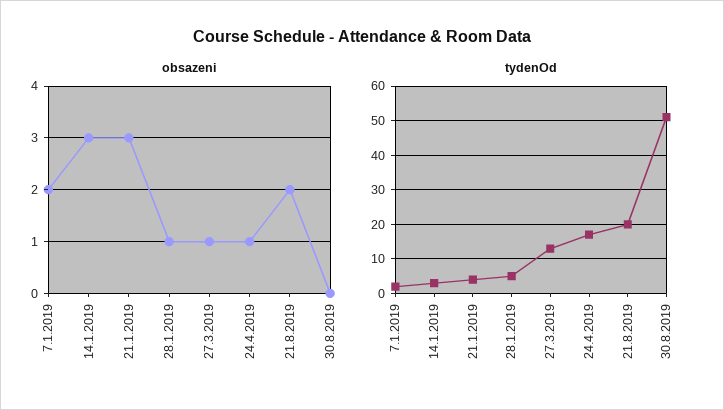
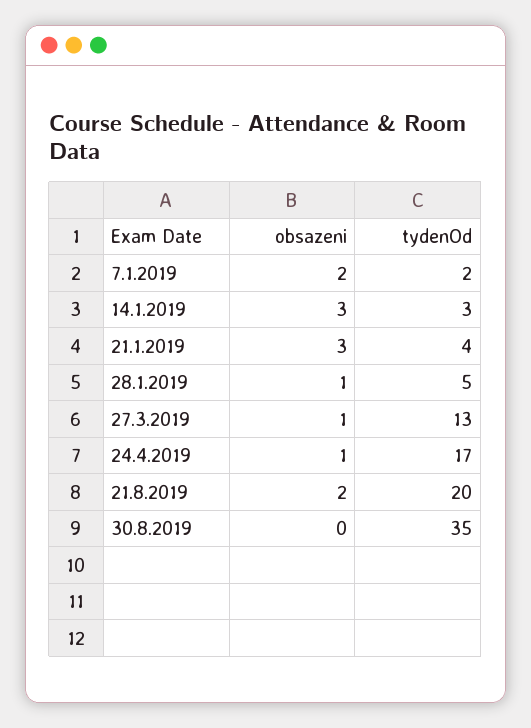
  {
    "obsazeni": {
      "7.1.2019": 2,
      "14.1.2019": 3,
      "21.1.2019": 3,
      "28.1.2019": 1,
      "27.3.2019": 1,
      "24.4.2019": 1,
      "21.8.2019": 2,
      "30.8.2019": 0
    },
    "tydenOd": {
      "7.1.2019": 2,
      "14.1.2019": 3,
      "21.1.2019": 4,
      "28.1.2019": 5,
      "27.3.2019": 13,
      "24.4.2019": 17,
      "21.8.2019": 20,
-     "30.8.2019": 50
+     "30.8.2019": 35
    }
  }

